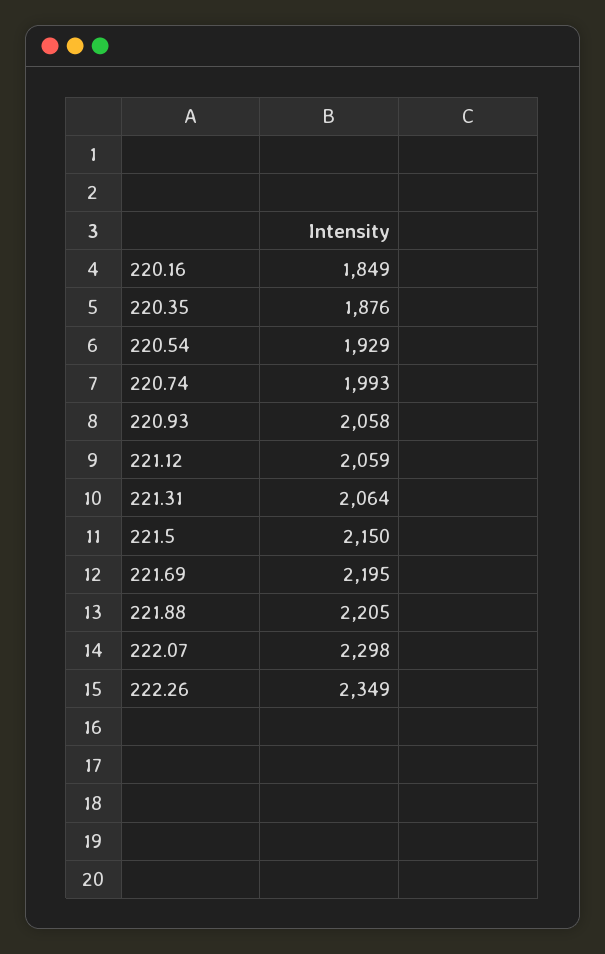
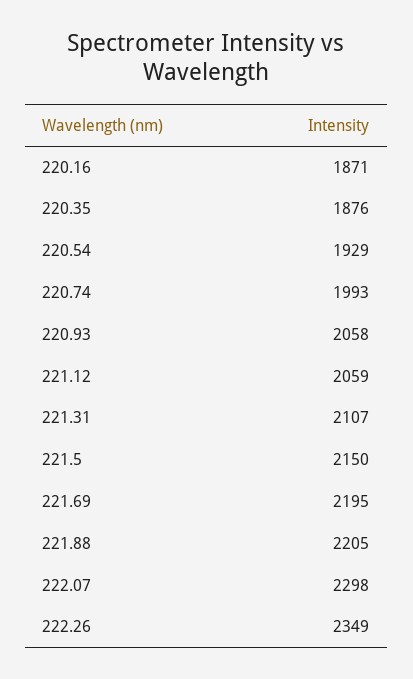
  {
-   "220.16": 1849,
+   "220.16": 1871,
    "220.35": 1876,
    "220.54": 1929,
    "220.74": 1993,
    "220.93": 2058,
    "221.12": 2059,
-   "221.31": 2064,
+   "221.31": 2107,
    "221.5": 2150,
    "221.69": 2195,
    "221.88": 2205,
    "222.07": 2298,
    "222.26": 2349
  }

